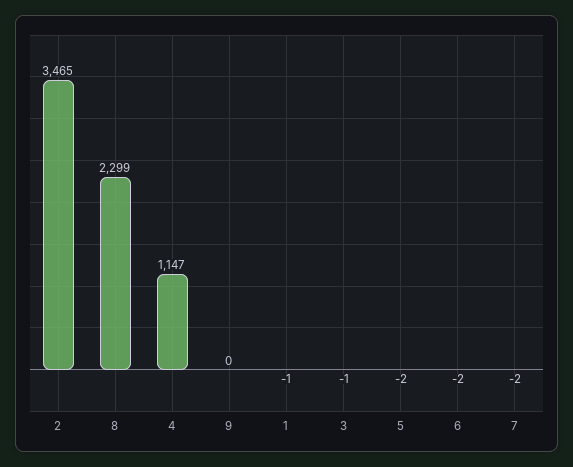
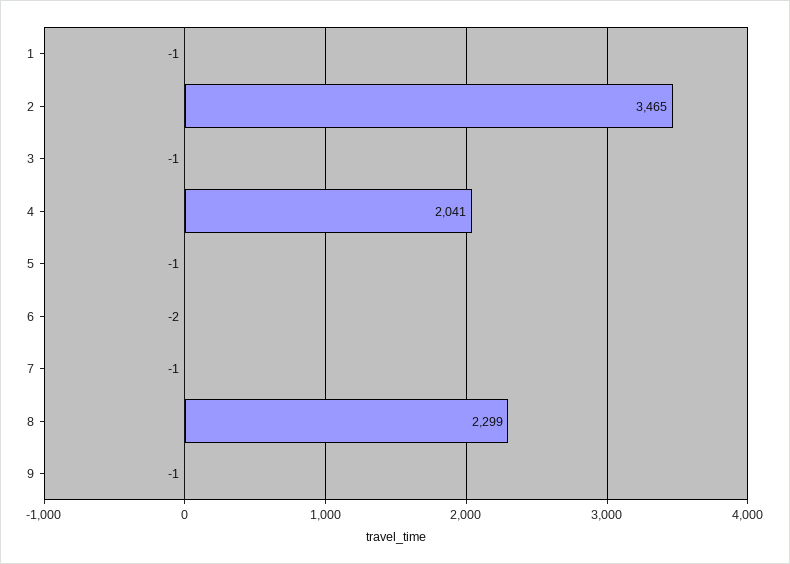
  {
    "2": 3465,
    "8": 2299,
-   "4": 1147,
+   "4": 2041,
-   "9": 0,
+   "9": -1,
    "1": -1,
    "3": -1,
-   "5": -2,
+   "5": -1,
    "6": -2,
-   "7": -2
+   "7": -1
  }

